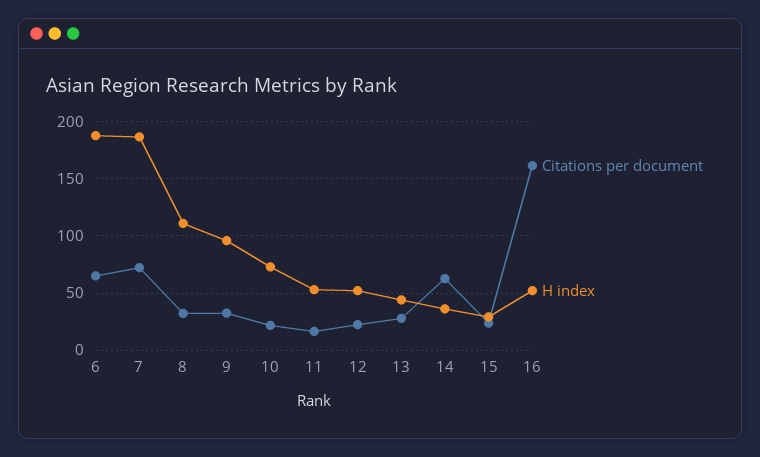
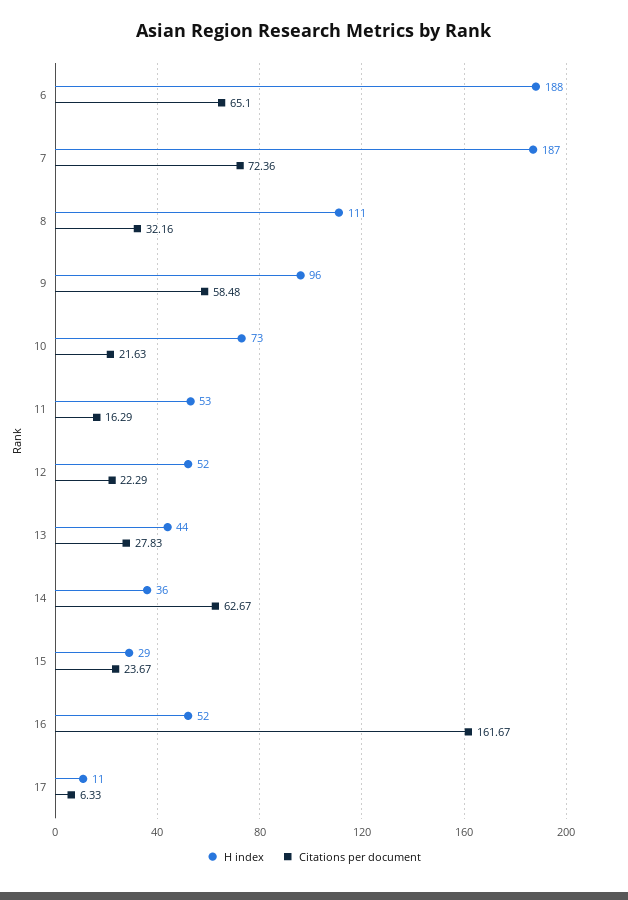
  {
    "Citations per document": {
      "6": 65.1,
      "7": 72.36,
      "8": 32.16,
-     "9": 30,
+     "9": 58.48,
      "10": 21.63,
      "11": 16.29,
      "12": 22.29,
      "13": 27.83,
      "14": 62.67,
      "15": 23.67,
-     "16": 161.67
+     "16": 161.67,
+     "17": 6.33
    },
    "H index": {
      "6": 188,
      "7": 187,
      "8": 111,
      "9": 96,
      "10": 73,
      "11": 53,
      "12": 52,
      "13": 44,
      "14": 36,
      "15": 29,
-     "16": 52
+     "16": 52,
+     "17": 11
    }
  }

